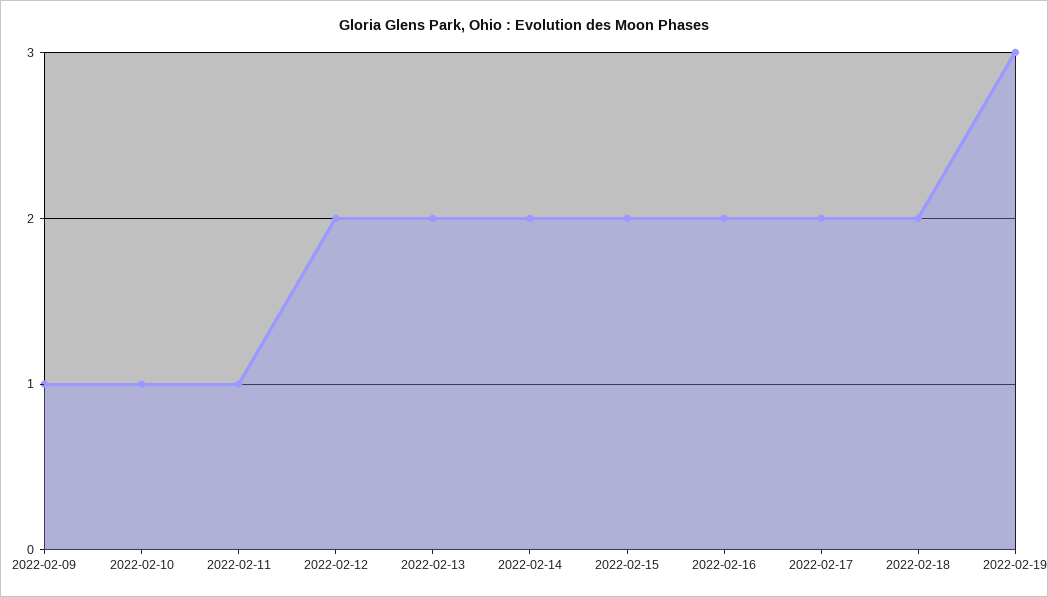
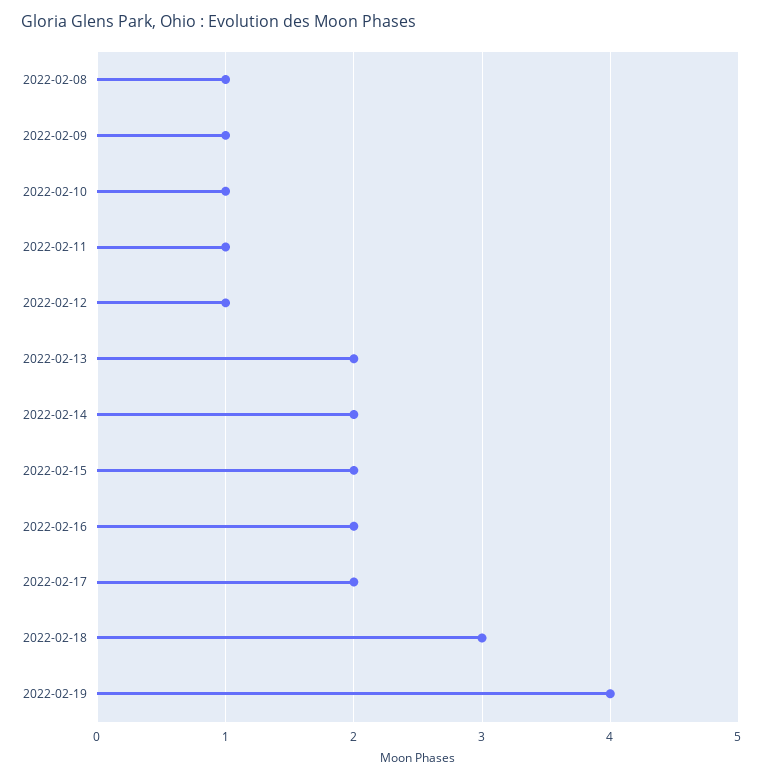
  {
    "2022-02-09": 1,
    "2022-02-10": 1,
    "2022-02-11": 1,
-   "2022-02-12": 2,
+   "2022-02-12": 1,
    "2022-02-13": 2,
    "2022-02-14": 2,
    "2022-02-15": 2,
    "2022-02-16": 2,
    "2022-02-17": 2,
-   "2022-02-18": 2,
+   "2022-02-18": 3,
-   "2022-02-19": 3
+   "2022-02-19": 4,
+   "2022-02-08": 1
  }

